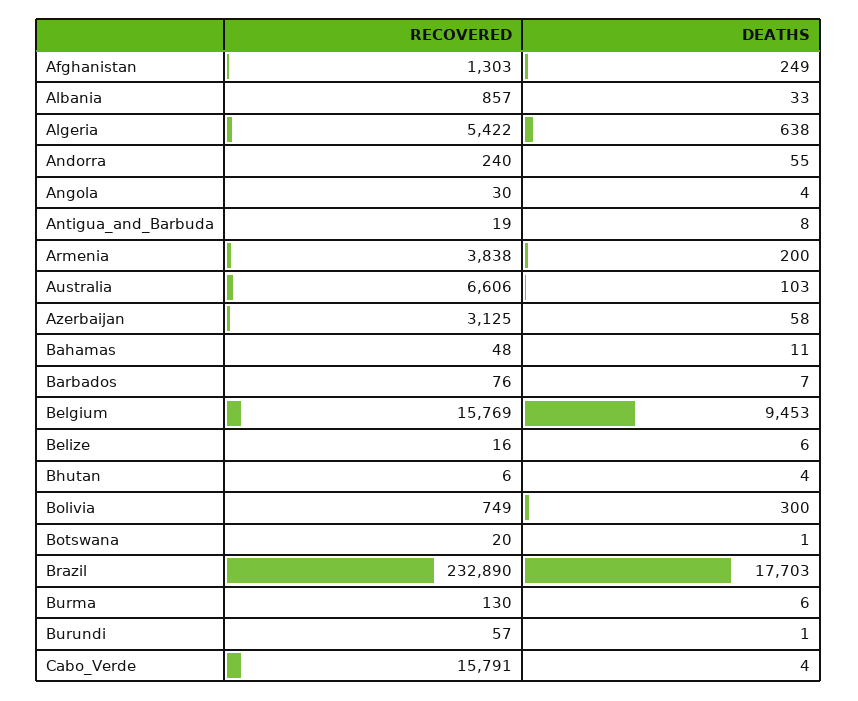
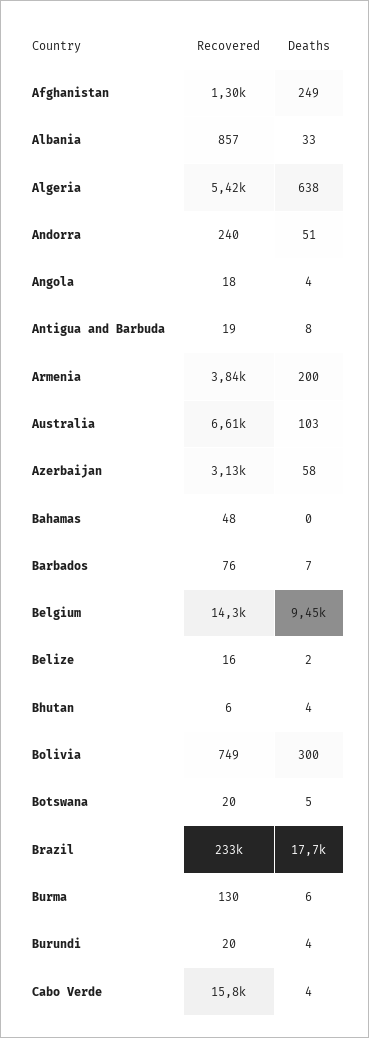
  {
    "RECOVERED": {
      "Afghanistan": 1303,
      "Albania": 857,
      "Algeria": 5422,
      "Andorra": 240,
-     "Angola": 30,
+     "Angola": 18,
      "Antigua_and_Barbuda": 19,
      "Armenia": 3838,
      "Australia": 6606,
      "Azerbaijan": 3125,
      "Bahamas": 48,
      "Barbados": 76,
-     "Belgium": 15769,
+     "Belgium": 14300,
      "Belize": 16,
      "Bhutan": 6,
      "Bolivia": 749,
      "Botswana": 20,
      "Brazil": 232890,
      "Burma": 130,
-     "Burundi": 57,
+     "Burundi": 20,
      "Cabo_Verde": 15791
    },
    "DEATHS": {
      "Afghanistan": 249,
      "Albania": 33,
      "Algeria": 638,
-     "Andorra": 55,
+     "Andorra": 51,
      "Angola": 4,
      "Antigua_and_Barbuda": 8,
      "Armenia": 200,
      "Australia": 103,
      "Azerbaijan": 58,
-     "Bahamas": 11,
+     "Bahamas": 0,
      "Barbados": 7,
      "Belgium": 9453,
-     "Belize": 6,
+     "Belize": 2,
      "Bhutan": 4,
      "Bolivia": 300,
-     "Botswana": 1,
+     "Botswana": 5,
      "Brazil": 17703,
      "Burma": 6,
-     "Burundi": 1,
+     "Burundi": 4,
      "Cabo_Verde": 4
    }
  }

